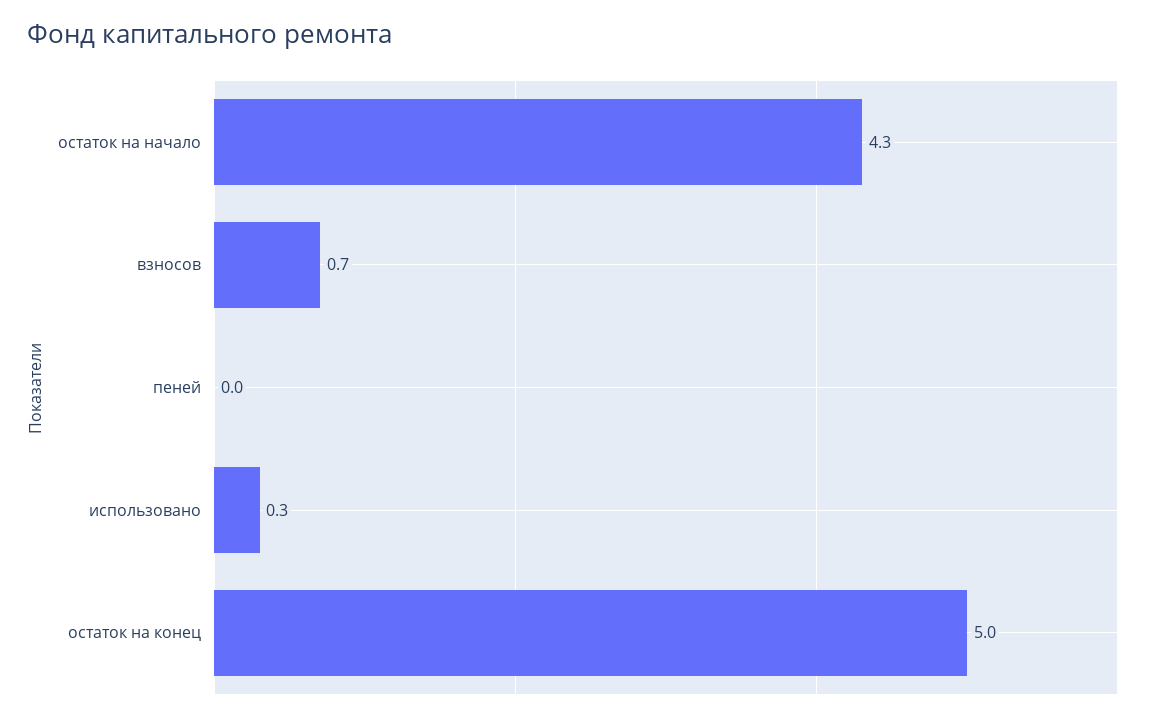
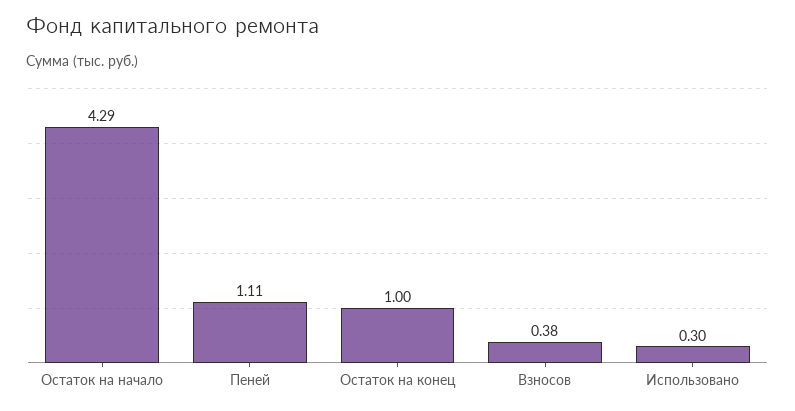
  {
    "остаток на начало": 4.29,
-   "взносов": 0.7,
+   "взносов": 0.38,
-   "пеней": 0,
+   "пеней": 1.11,
    "использовано": 0.3,
-   "остаток на конец": 5
+   "остаток на конец": 1
  }

